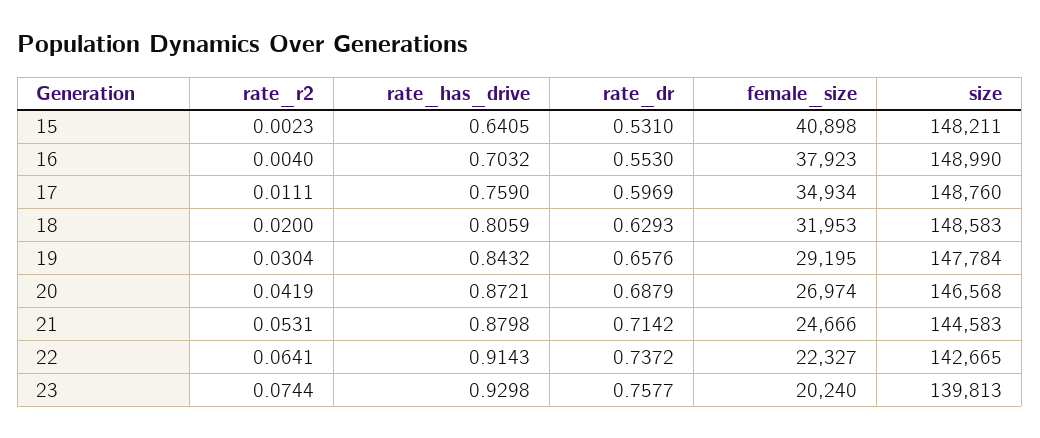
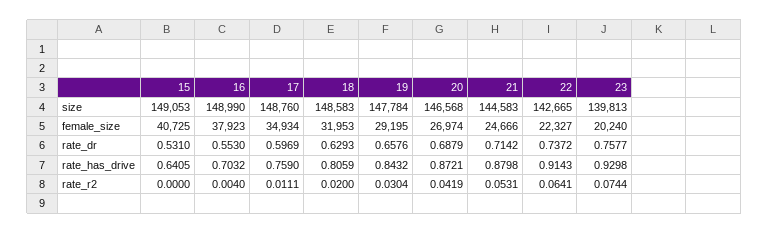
  {
    "rate_r2": {
-     "15": 0.0023,
+     "15": 0,
      "16": 0.004,
      "17": 0.0111,
      "18": 0.02,
      "19": 0.0304,
      "20": 0.0419,
      "21": 0.0531,
      "22": 0.0641,
      "23": 0.0744
    },
    "rate_has_drive": {
      "15": 0.6405,
      "16": 0.7032,
      "17": 0.759,
      "18": 0.8059,
      "19": 0.8432,
      "20": 0.8721,
      "21": 0.8798,
      "22": 0.9143,
      "23": 0.9298
    },
    "rate_dr": {
      "15": 0.531,
      "16": 0.553,
      "17": 0.5969,
      "18": 0.6293,
      "19": 0.6576,
      "20": 0.6879,
      "21": 0.7142,
      "22": 0.7372,
      "23": 0.7577
    },
    "female_size": {
-     "15": 40898,
+     "15": 40725,
      "16": 37923,
      "17": 34934,
      "18": 31953,
      "19": 29195,
      "20": 26974,
      "21": 24666,
      "22": 22327,
      "23": 20240
    },
    "size": {
-     "15": 148211,
+     "15": 149053,
      "16": 148990,
      "17": 148760,
      "18": 148583,
      "19": 147784,
      "20": 146568,
      "21": 144583,
      "22": 142665,
      "23": 139813
    }
  }

